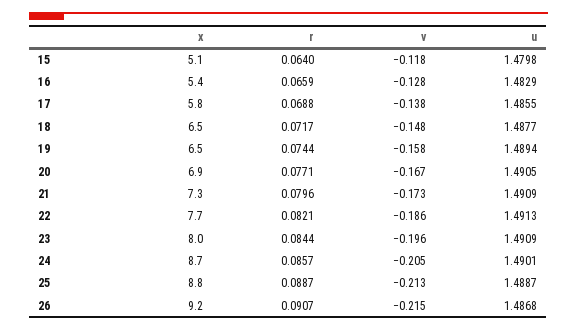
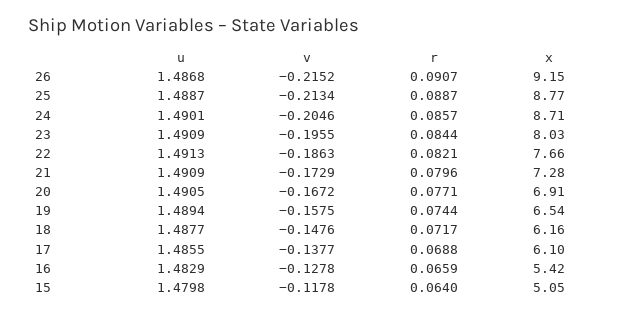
  {
    "x": {
      "15": 5.05,
      "16": 5.42,
-     "17": 5.8,
+     "17": 6.1,
-     "18": 6.5,
+     "18": 6.16,
      "19": 6.54,
      "20": 6.91,
      "21": 7.28,
      "22": 7.66,
      "23": 8.03,
      "24": 8.71,
      "25": 8.77,
      "26": 9.15
    },
    "r": {
      "15": 0.064,
      "16": 0.0659,
      "17": 0.0688,
      "18": 0.0717,
      "19": 0.0744,
      "20": 0.0771,
      "21": 0.0796,
      "22": 0.0821,
      "23": 0.0844,
      "24": 0.0857,
      "25": 0.0887,
      "26": 0.0907
    },
    "v": {
      "15": -0.1178,
      "16": -0.1278,
      "17": -0.1377,
      "18": -0.1476,
      "19": -0.1575,
      "20": -0.1672,
      "21": -0.1729,
      "22": -0.1863,
      "23": -0.1955,
      "24": -0.2046,
      "25": -0.2134,
      "26": -0.2152
    },
    "u": {
      "15": 1.4798,
      "16": 1.4829,
      "17": 1.4855,
      "18": 1.4877,
      "19": 1.4894,
      "20": 1.4905,
      "21": 1.4909,
      "22": 1.4913,
      "23": 1.4909,
      "24": 1.4901,
      "25": 1.4887,
      "26": 1.4868
    }
  }

